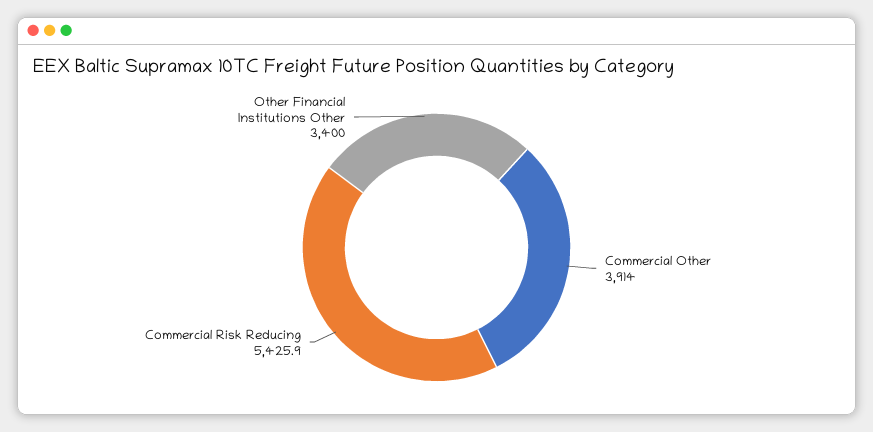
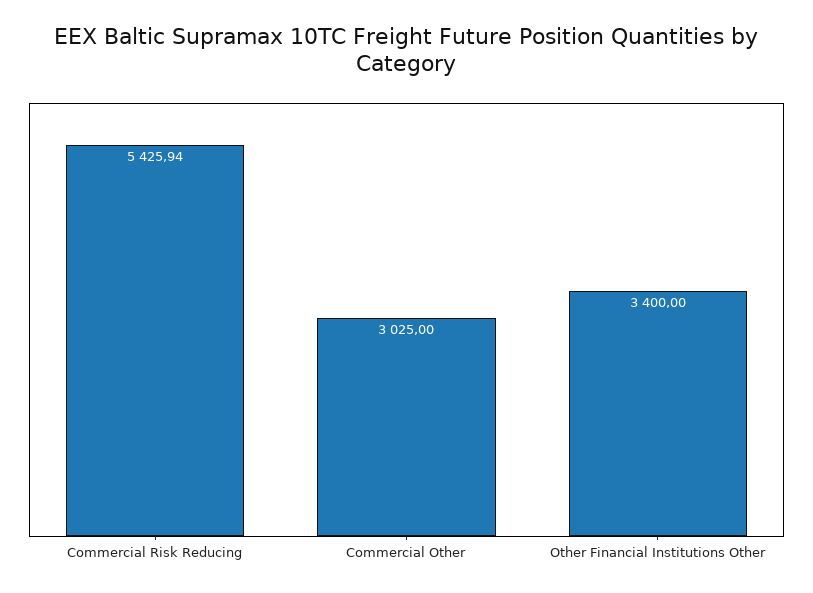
  {
-   "Commercial Other": 3914,
+   "Commercial Other": 3025,
    "Commercial Risk Reducing": 5425.94,
    "Other Financial Institutions Other": 3400
  }

